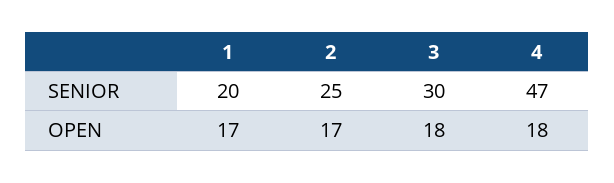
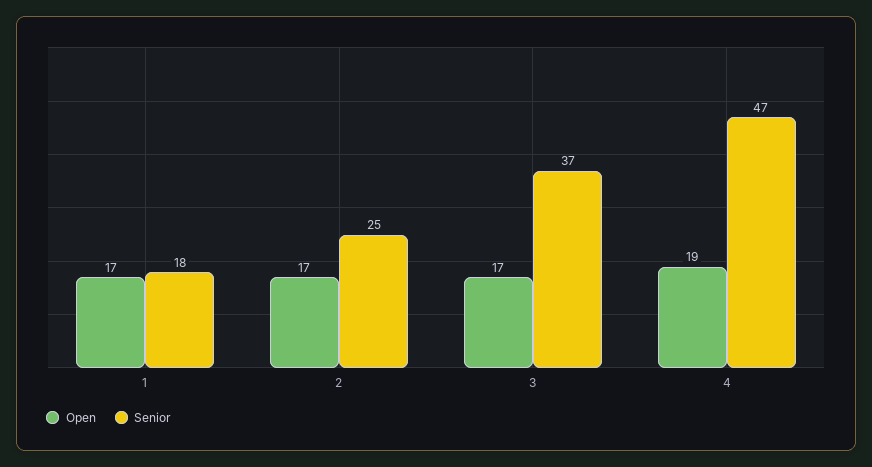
  {
    "SENIOR": {
-     "1": 20,
+     "1": 18,
      "2": 25,
-     "3": 30,
+     "3": 37,
      "4": 47
    },
    "OPEN": {
      "1": 17,
      "2": 17,
-     "3": 18,
+     "3": 17,
-     "4": 18
+     "4": 19
    }
  }

